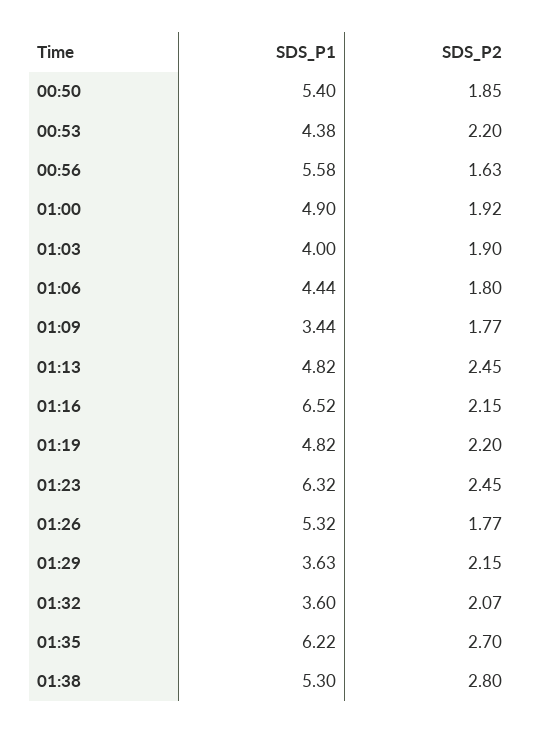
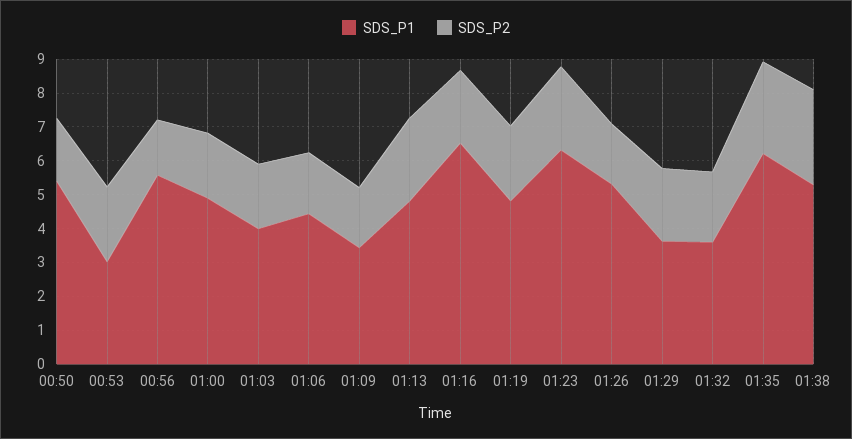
  {
    "SDS_P1": {
      "00:50": 5.4,
-     "00:53": 4.38,
+     "00:53": 3,
      "00:56": 5.58,
      "01:00": 4.9,
      "01:03": 4,
      "01:06": 4.44,
      "01:09": 3.44,
      "01:13": 4.82,
      "01:16": 6.52,
      "01:19": 4.82,
      "01:23": 6.32,
      "01:26": 5.32,
      "01:29": 3.63,
      "01:32": 3.6,
      "01:35": 6.22,
      "01:38": 5.3
    },
    "SDS_P2": {
      "00:50": 1.85,
      "00:53": 2.2,
      "00:56": 1.63,
      "01:00": 1.92,
      "01:03": 1.9,
      "01:06": 1.8,
      "01:09": 1.77,
      "01:13": 2.45,
      "01:16": 2.15,
      "01:19": 2.2,
      "01:23": 2.45,
      "01:26": 1.77,
      "01:29": 2.15,
      "01:32": 2.07,
      "01:35": 2.7,
      "01:38": 2.8
    }
  }

